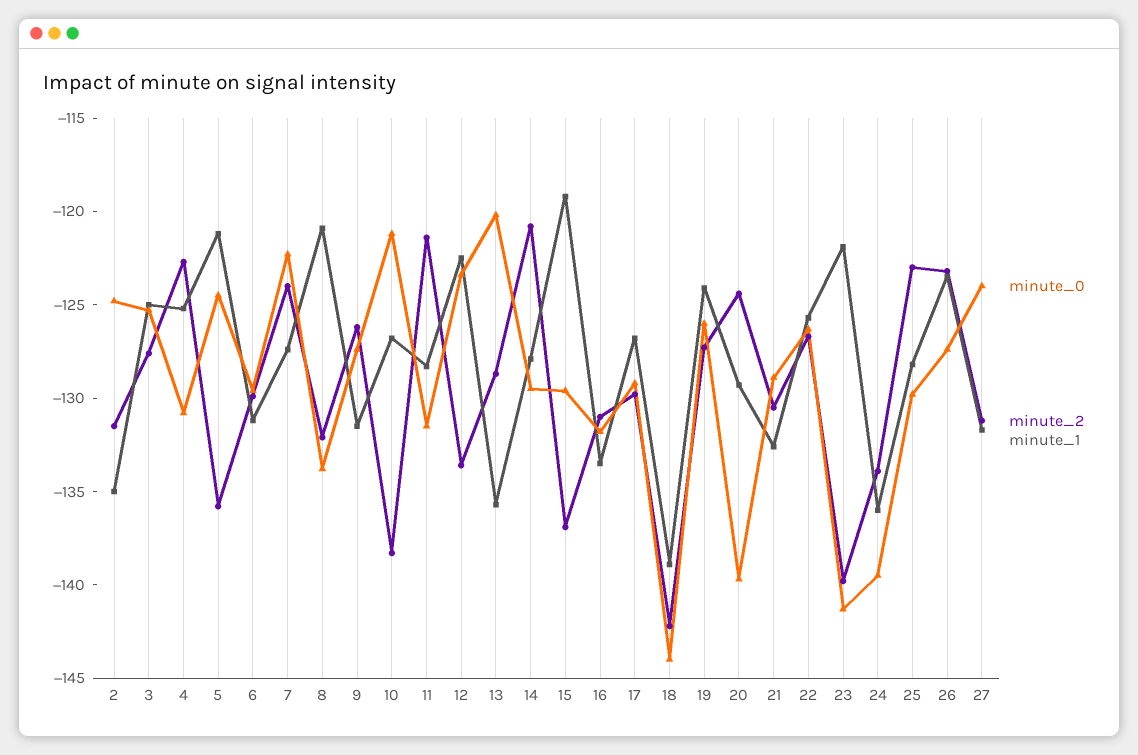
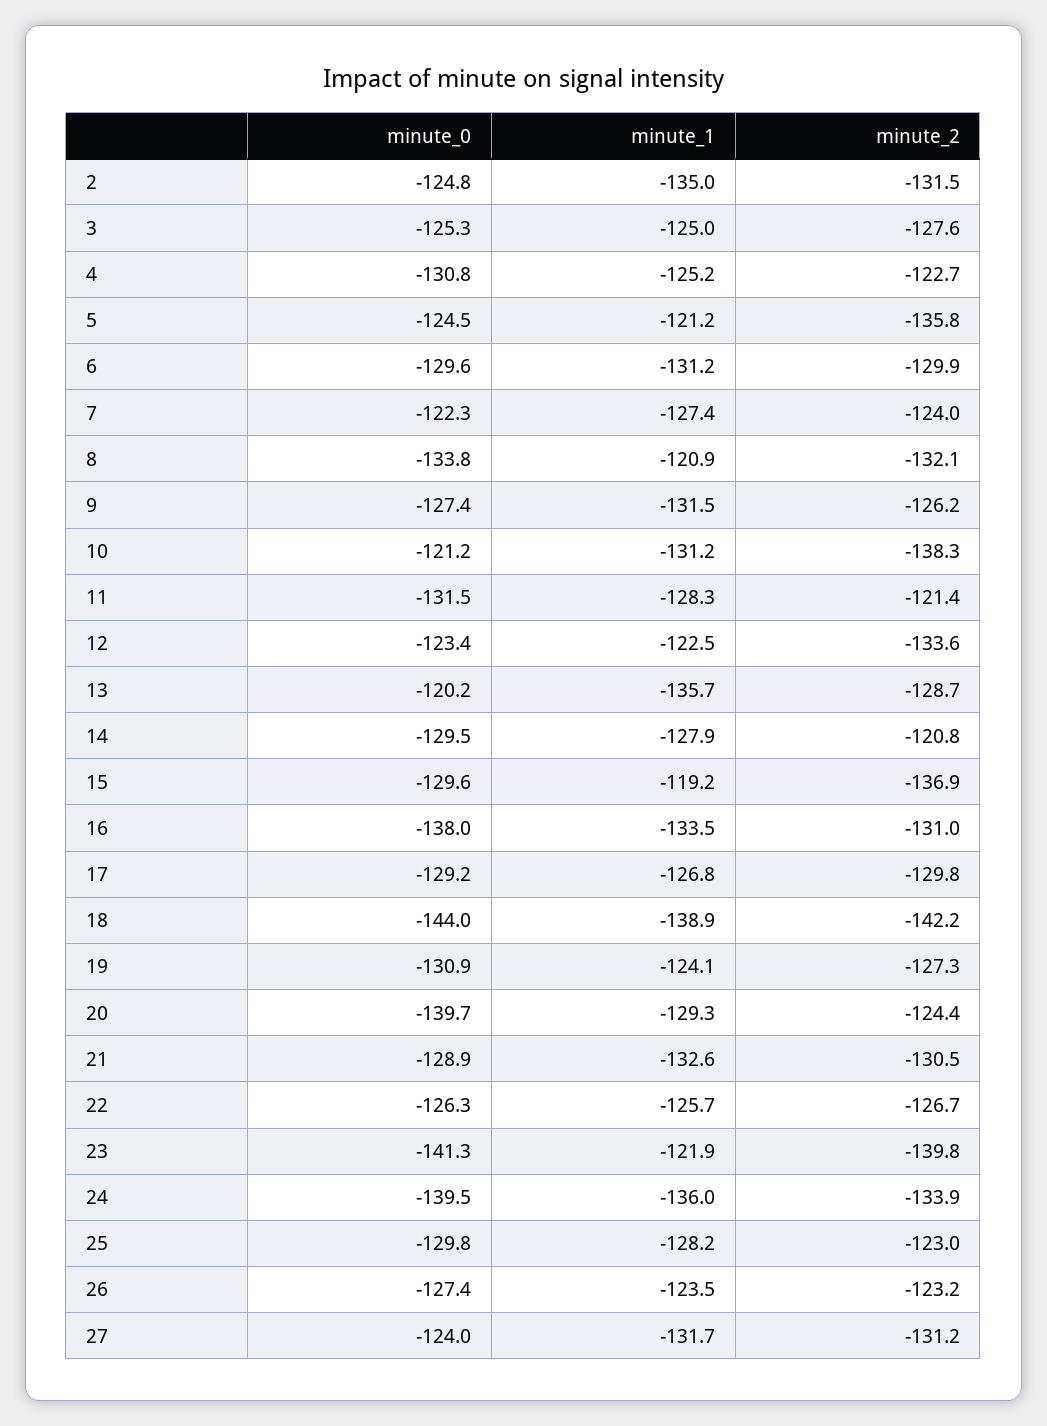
  {
    "minute_0": {
      "2": -124.8,
      "3": -125.3,
      "4": -130.8,
      "5": -124.5,
      "6": -129.6,
      "7": -122.3,
      "8": -133.8,
      "9": -127.4,
      "10": -121.2,
      "11": -131.5,
      "12": -123.4,
      "13": -120.2,
      "14": -129.5,
      "15": -129.6,
-     "16": -132,
+     "16": -138,
      "17": -129.2,
      "18": -144,
-     "19": -126,
+     "19": -130.9,
      "20": -139.7,
      "21": -128.9,
      "22": -126.3,
      "23": -141.3,
      "24": -139.5,
      "25": -129.8,
      "26": -127.4,
      "27": -124
    },
    "minute_2": {
      "2": -131.5,
      "3": -127.6,
      "4": -122.7,
      "5": -135.8,
      "6": -129.9,
      "7": -124,
      "8": -132.1,
      "9": -126.2,
      "10": -138.3,
      "11": -121.4,
      "12": -133.6,
      "13": -128.7,
      "14": -120.8,
      "15": -136.9,
      "16": -131,
      "17": -129.8,
      "18": -142.2,
      "19": -127.3,
      "20": -124.4,
      "21": -130.5,
      "22": -126.7,
      "23": -139.8,
      "24": -133.9,
      "25": -123,
      "26": -123.2,
      "27": -131.2
    },
    "minute_1": {
      "2": -135,
      "3": -125,
      "4": -125.2,
      "5": -121.2,
      "6": -131.2,
      "7": -127.4,
      "8": -120.9,
      "9": -131.5,
-     "10": -127,
+     "10": -131.2,
      "11": -128.3,
      "12": -122.5,
      "13": -135.7,
      "14": -127.9,
      "15": -119.2,
      "16": -133.5,
      "17": -126.8,
      "18": -138.9,
      "19": -124.1,
      "20": -129.3,
      "21": -132.6,
      "22": -125.7,
      "23": -121.9,
      "24": -136,
      "25": -128.2,
      "26": -123.5,
      "27": -131.7
    }
  }

